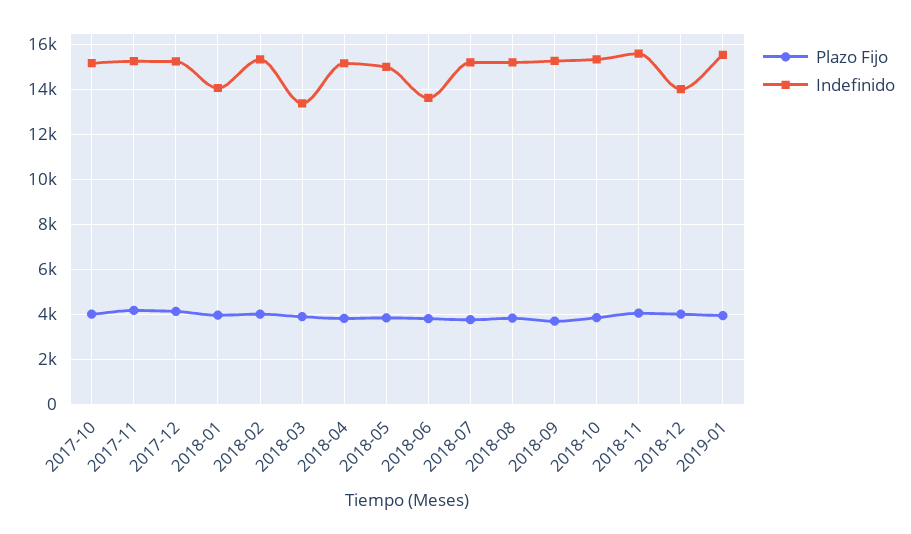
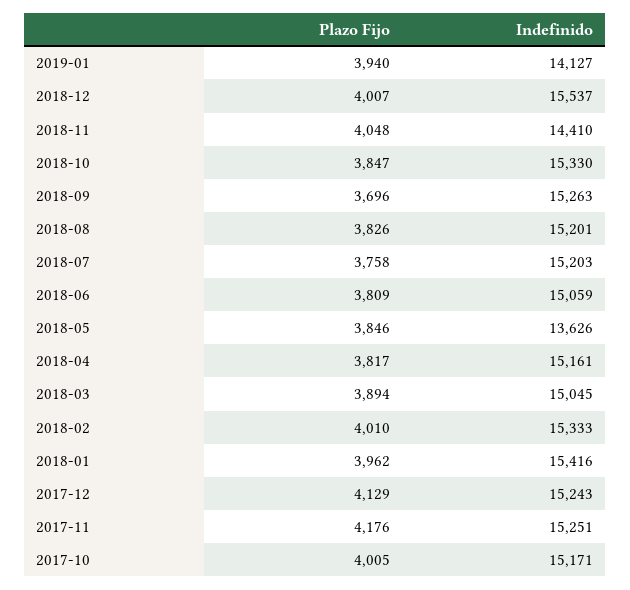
  {
    "Plazo Fijo": {
      "2017-10": 4005,
      "2017-11": 4176,
      "2017-12": 4129,
      "2018-01": 3962,
      "2018-02": 4010,
      "2018-03": 3894,
      "2018-04": 3817,
      "2018-05": 3846,
      "2018-06": 3809,
      "2018-07": 3758,
      "2018-08": 3826,
      "2018-09": 3696,
      "2018-10": 3847,
      "2018-11": 4048,
      "2018-12": 4007,
      "2019-01": 3940
    },
    "Indefinido": {
      "2017-10": 15171,
      "2017-11": 15251,
      "2017-12": 15243,
-     "2018-01": 14000,
+     "2018-01": 15416,
      "2018-02": 15333,
-     "2018-03": 13500,
+     "2018-03": 15045,
      "2018-04": 15161,
-     "2018-05": 15000,
+     "2018-05": 13626,
-     "2018-06": 13500,
+     "2018-06": 15059,
      "2018-07": 15203,
      "2018-08": 15201,
      "2018-09": 15263,
      "2018-10": 15330,
-     "2018-11": 15500,
+     "2018-11": 14410,
-     "2018-12": 14000,
+     "2018-12": 15537,
-     "2019-01": 15500
+     "2019-01": 14127
    }
  }

